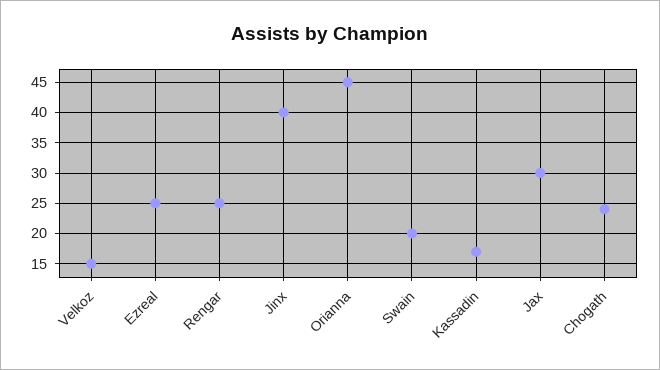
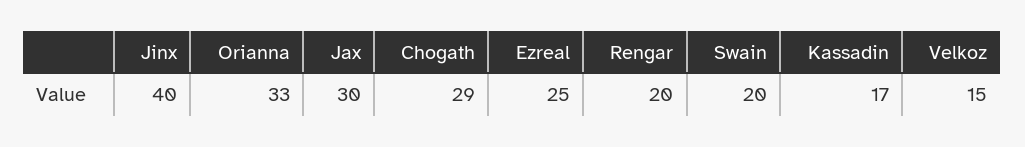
  {
    "Velkoz": 15,
    "Ezreal": 25,
-   "Rengar": 25,
+   "Rengar": 20,
    "Jinx": 40,
-   "Orianna": 45,
+   "Orianna": 33,
    "Swain": 20,
    "Kassadin": 17,
    "Jax": 30,
-   "Chogath": 24
+   "Chogath": 29
  }

